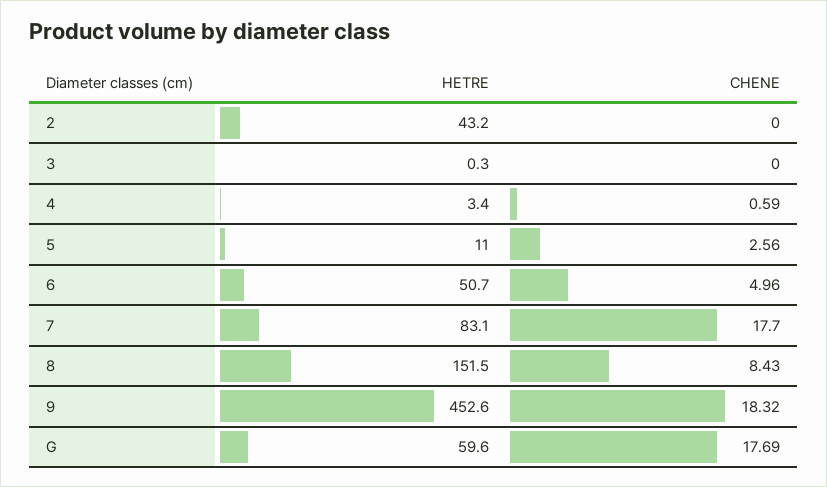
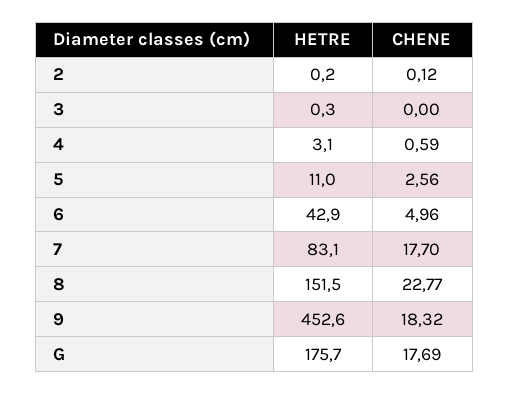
  {
    "HETRE": {
-     "2": 43.2,
+     "2": 0.2,
      "3": 0.3,
-     "4": 3.4,
+     "4": 3.1,
      "5": 11,
-     "6": 50.7,
+     "6": 42.9,
      "7": 83.1,
      "8": 151.5,
      "9": 452.6,
-     "G": 59.6
+     "G": 175.7
    },
    "CHENE": {
-     "2": 0,
+     "2": 0.12,
      "3": 0,
      "4": 0.59,
      "5": 2.56,
      "6": 4.96,
      "7": 17.7,
-     "8": 8.43,
+     "8": 22.77,
      "9": 18.32,
      "G": 17.69
    }
  }

